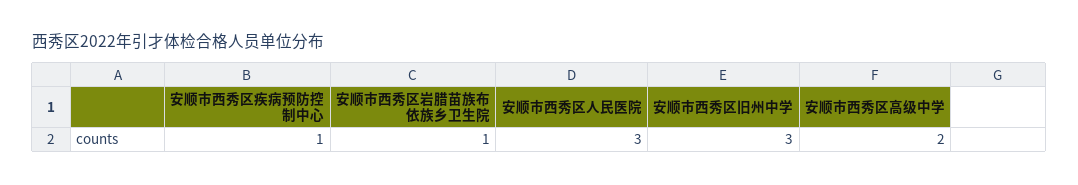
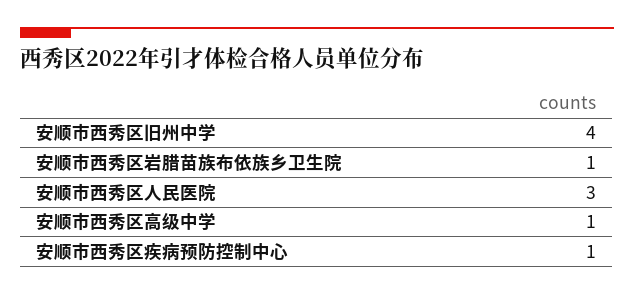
  {
    "安顺市西秀区疾病预防控制中心": 1,
    "安顺市西秀区岩腊苗族布依族乡卫生院": 1,
    "安顺市西秀区人民医院": 3,
-   "安顺市西秀区旧州中学": 3,
+   "安顺市西秀区旧州中学": 4,
-   "安顺市西秀区高级中学": 2
+   "安顺市西秀区高级中学": 1
  }

